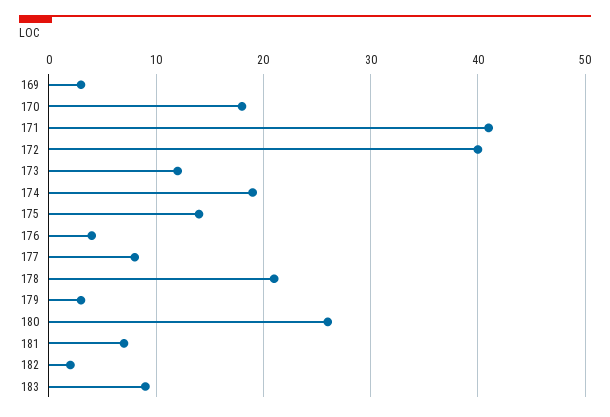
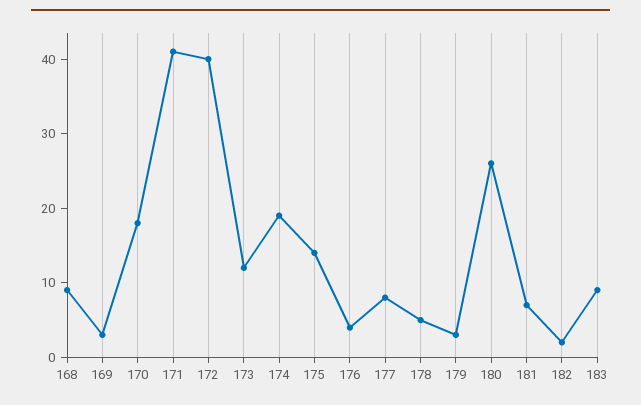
  {
    "169": 3,
    "170": 18,
    "171": 41,
    "172": 40,
    "173": 12,
    "174": 19,
    "175": 14,
    "176": 4,
    "177": 8,
-   "178": 21,
+   "178": 5,
    "179": 3,
    "180": 26,
    "181": 7,
    "182": 2,
-   "183": 9
+   "183": 9,
+   "168": 10
  }

